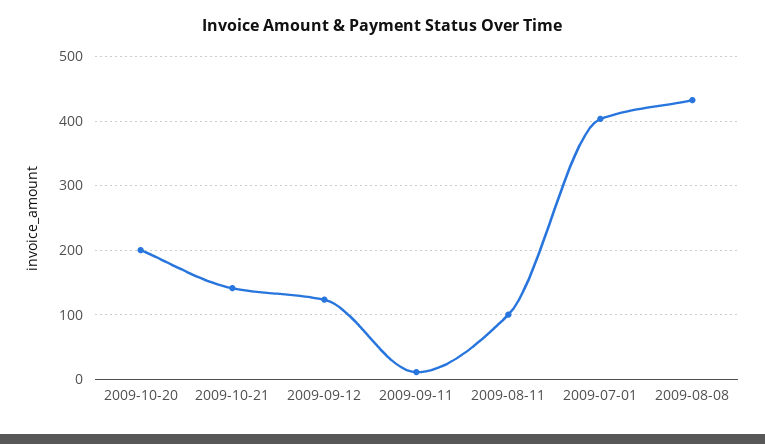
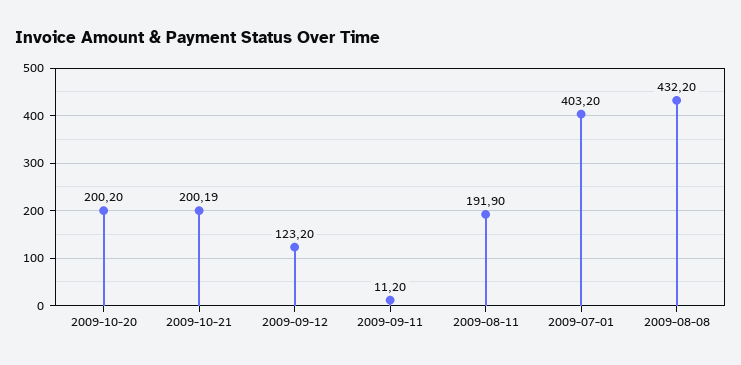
  {
    "2009-10-20": 200.2,
-   "2009-10-21": 140,
+   "2009-10-21": 200.19,
    "2009-09-12": 123.2,
    "2009-09-11": 11.2,
-   "2009-08-11": 100,
+   "2009-08-11": 191.9,
    "2009-07-01": 403.2,
    "2009-08-08": 432.2
  }

